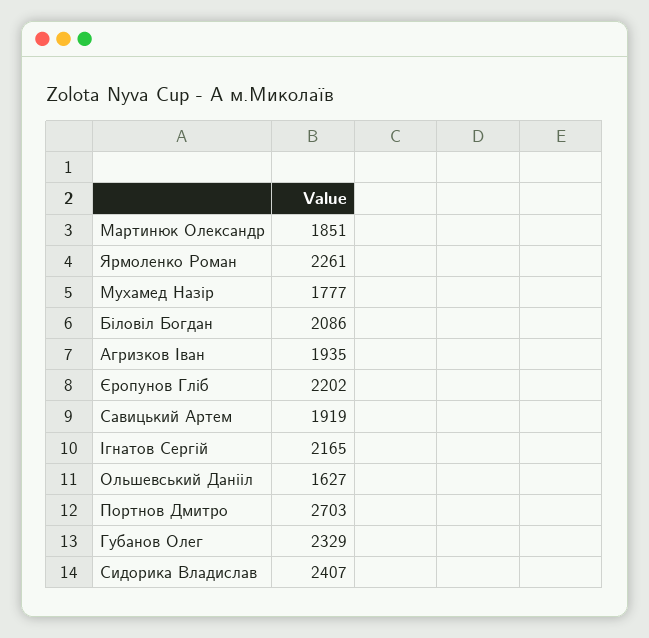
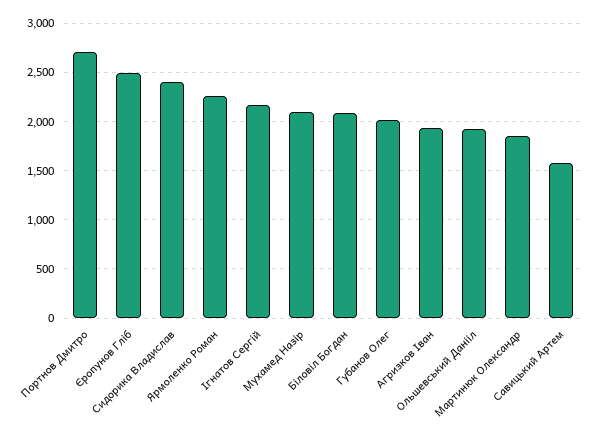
  {
    "Мартинюк Олександр": 1851,
    "Ярмоленко Роман": 2261,
-   "Мухамед Назір": 1777,
+   "Мухамед Назір": 2100,
    "Біловіл Богдан": 2086,
    "Агризков Іван": 1935,
-   "Єропунов Гліб": 2202,
+   "Єропунов Гліб": 2500,
-   "Савицький Артем": 1919,
+   "Савицький Артем": 1600,
    "Ігнатов Сергій": 2165,
-   "Ольшевський Данііл": 1627,
+   "Ольшевський Данііл": 1900,
    "Портнов Дмитро": 2703,
-   "Губанов Олег": 2329,
+   "Губанов Олег": 2000,
    "Сидорика Владислав": 2407
  }

